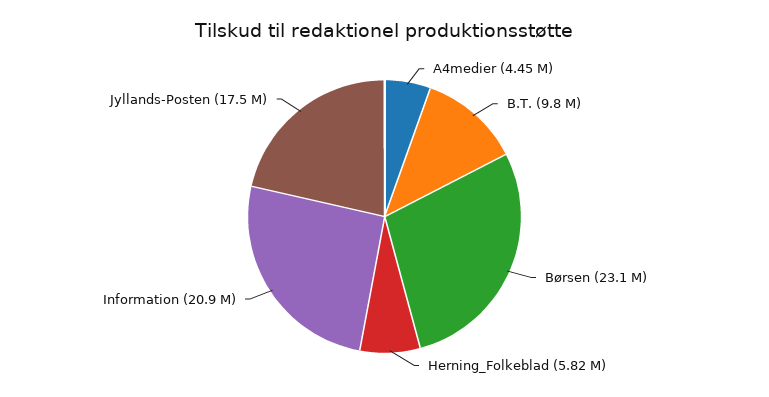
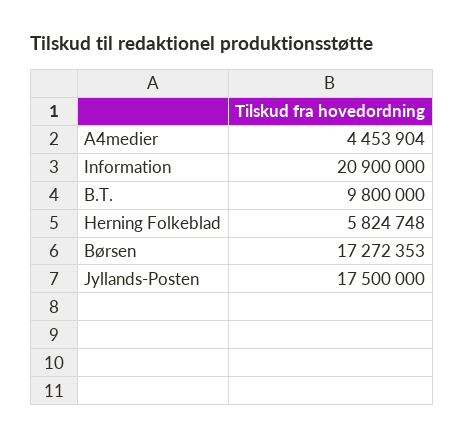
  {
    "A4medier": 4453904,
    "B.T.": 9800000,
-   "Børsen": 23100000,
+   "Børsen": 17272353,
    "Herning_Folkeblad": 5824748,
    "Information": 20900000,
    "Jyllands-Posten": 17500000
  }

